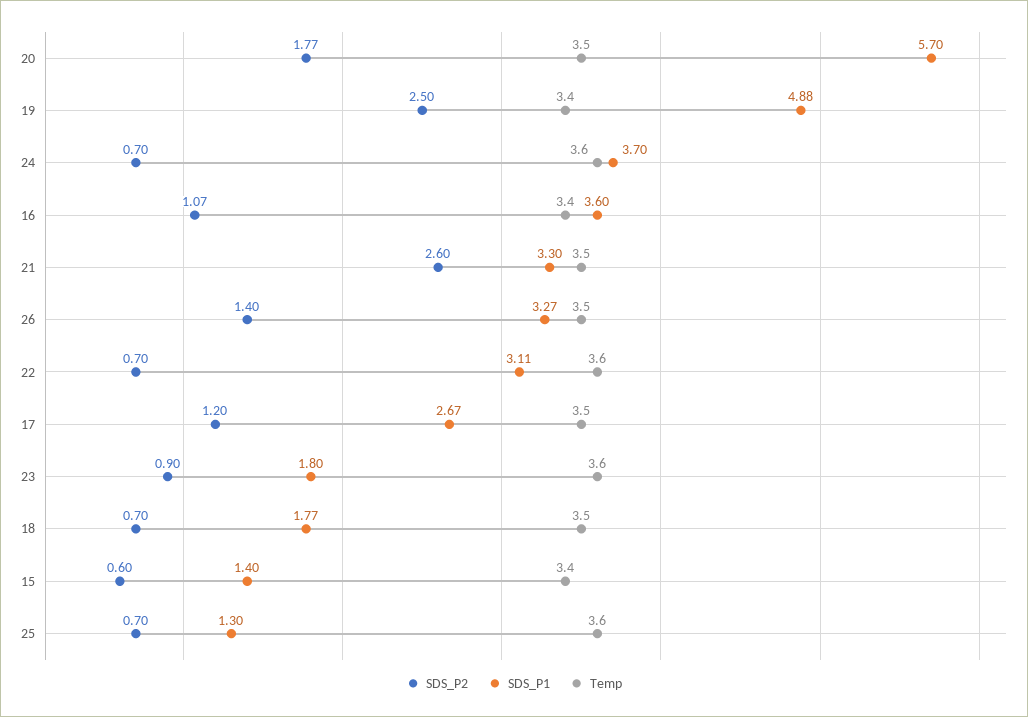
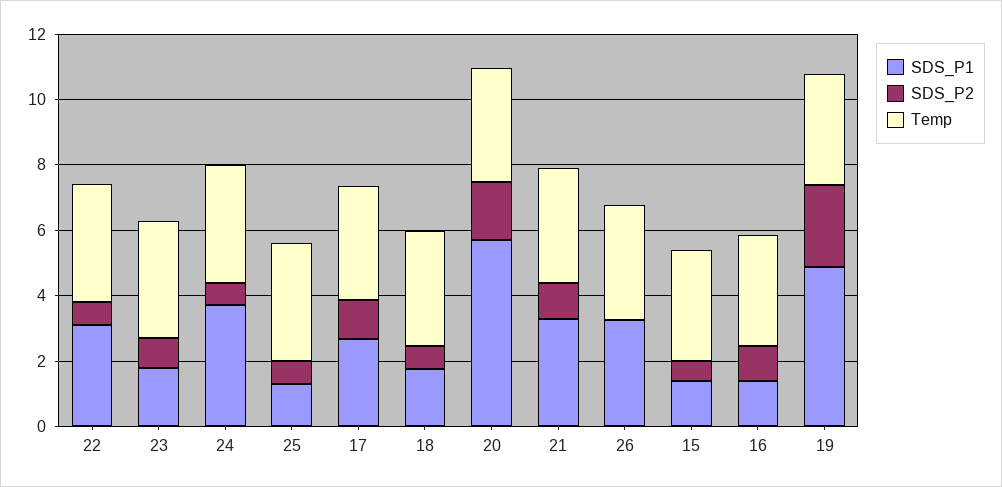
  {
    "SDS_P2": {
      "20": 1.77,
      "19": 2.5,
      "24": 0.7,
      "16": 1.07,
-     "21": 2.6,
+     "21": 1,
-     "26": 1.4,
+     "26": 0,
      "22": 0.7,
      "17": 1.2,
      "23": 0.9,
      "18": 0.7,
      "15": 0.6,
      "25": 0.7
    },
    "SDS_P1": {
      "20": 5.7,
      "19": 4.88,
      "24": 3.7,
-     "16": 3.6,
+     "16": 1.5,
      "21": 3.3,
      "26": 3.27,
      "22": 3.11,
      "17": 2.67,
      "23": 1.8,
      "18": 1.77,
      "15": 1.4,
      "25": 1.3
    },
    "Temp": {
      "20": 3.5,
      "19": 3.4,
      "24": 3.6,
      "16": 3.4,
      "21": 3.5,
      "26": 3.5,
      "22": 3.6,
      "17": 3.5,
      "23": 3.6,
      "18": 3.5,
      "15": 3.4,
      "25": 3.6
    }
  }

